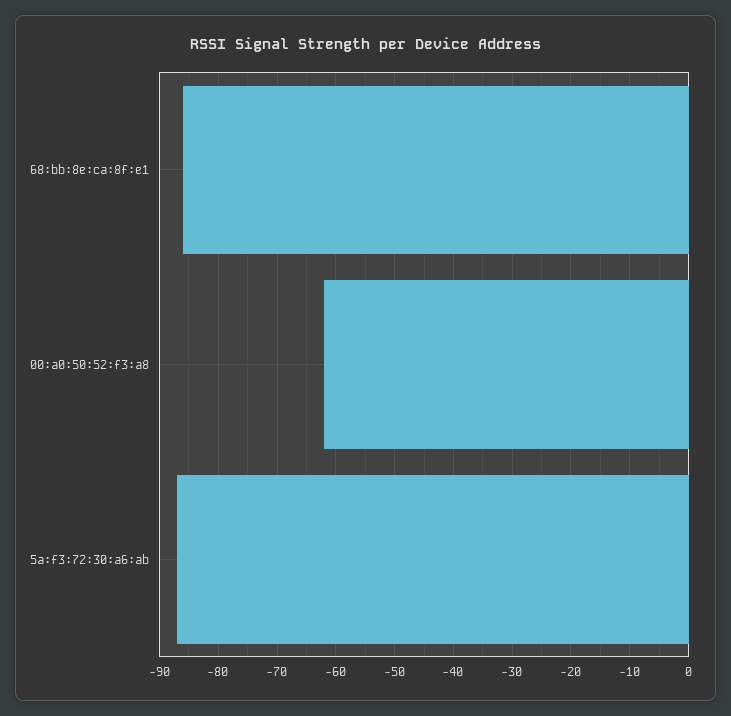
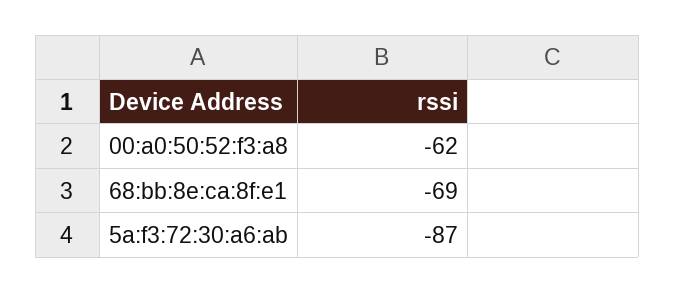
  {
-   "68:bb:8e:ca:8f:e1": -85,
+   "68:bb:8e:ca:8f:e1": -69,
    "00:a0:50:52:f3:a8": -62,
    "5a:f3:72:30:a6:ab": -87
  }

